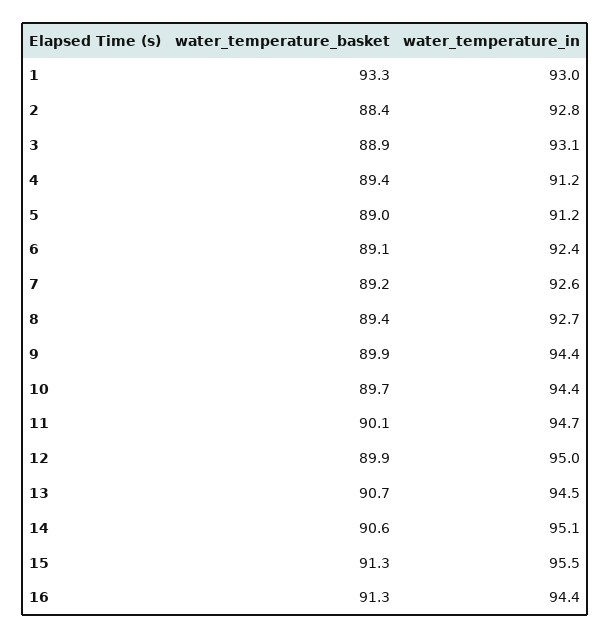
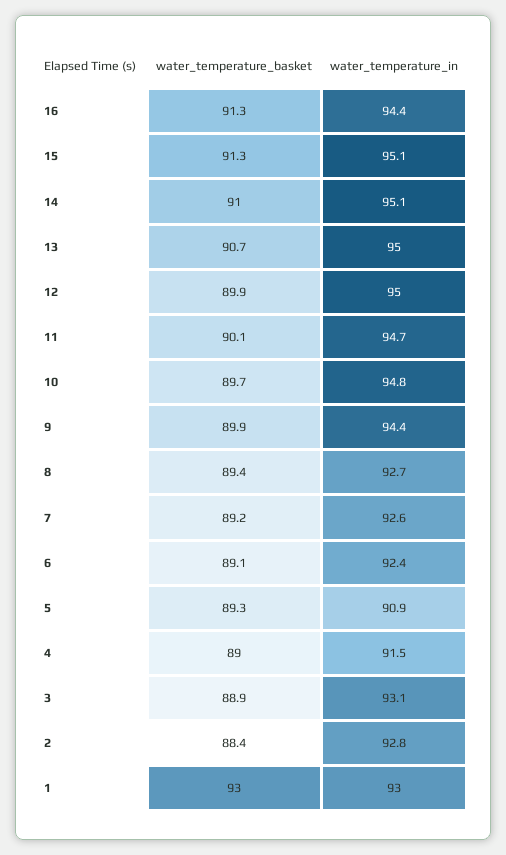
  {
    "water_temperature_basket": {
-     "1": 93.3,
+     "1": 93,
      "2": 88.4,
      "3": 88.9,
-     "4": 89.4,
+     "4": 89,
-     "5": 89,
+     "5": 89.3,
      "6": 89.1,
      "7": 89.2,
      "8": 89.4,
      "9": 89.9,
      "10": 89.7,
      "11": 90.1,
      "12": 89.9,
      "13": 90.7,
-     "14": 90.6,
+     "14": 91,
      "15": 91.3,
      "16": 91.3
    },
    "water_temperature_in": {
      "1": 93,
      "2": 92.8,
      "3": 93.1,
-     "4": 91.2,
+     "4": 91.5,
-     "5": 91.2,
+     "5": 90.9,
      "6": 92.4,
      "7": 92.6,
      "8": 92.7,
      "9": 94.4,
-     "10": 94.4,
+     "10": 94.8,
      "11": 94.7,
      "12": 95,
-     "13": 94.5,
+     "13": 95,
      "14": 95.1,
-     "15": 95.5,
+     "15": 95.1,
      "16": 94.4
    }
  }

